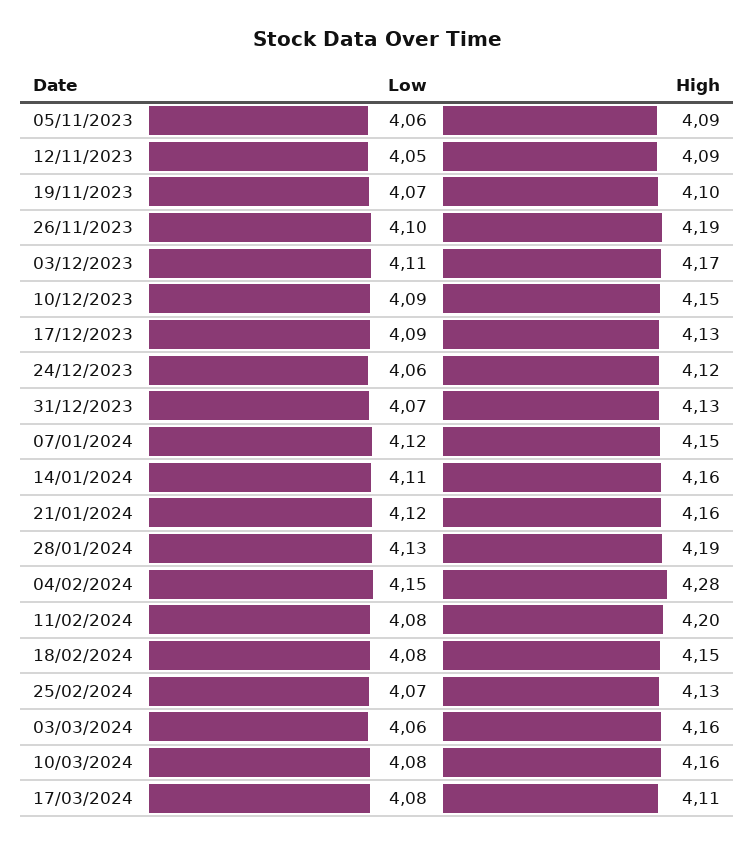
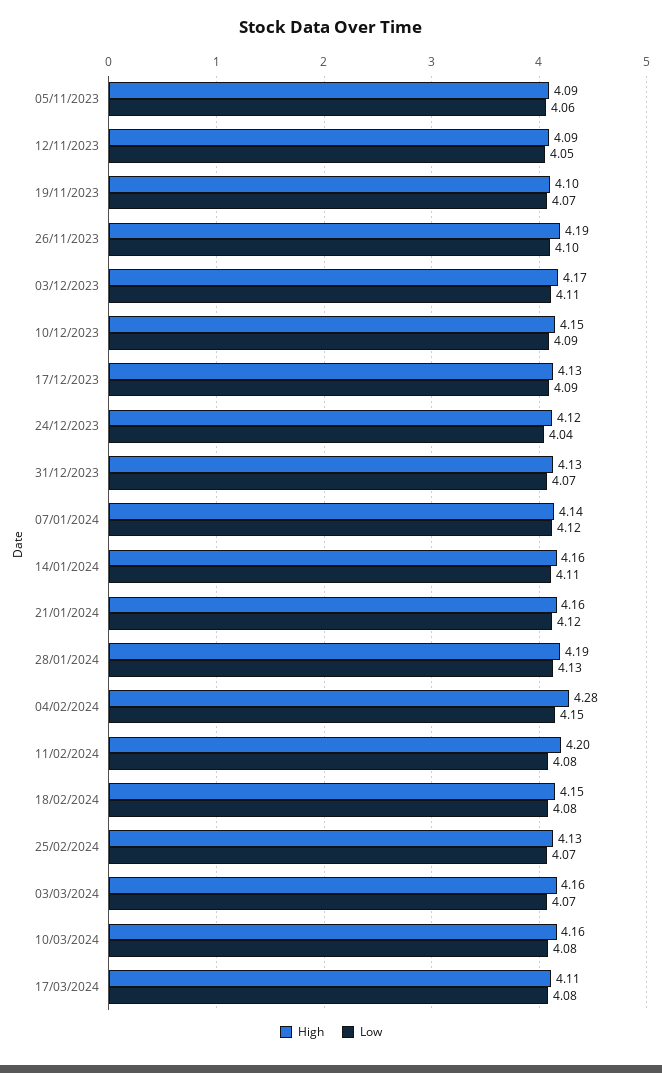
  {
    "Low": {
      "05/11/2023": 4.06,
      "12/11/2023": 4.05,
      "19/11/2023": 4.07,
      "26/11/2023": 4.1,
      "03/12/2023": 4.11,
      "10/12/2023": 4.09,
      "17/12/2023": 4.09,
-     "24/12/2023": 4.06,
+     "24/12/2023": 4.04,
      "31/12/2023": 4.07,
      "07/01/2024": 4.12,
      "14/01/2024": 4.11,
      "21/01/2024": 4.12,
      "28/01/2024": 4.13,
      "04/02/2024": 4.15,
      "11/02/2024": 4.08,
      "18/02/2024": 4.08,
      "25/02/2024": 4.07,
-     "03/03/2024": 4.06,
+     "03/03/2024": 4.07,
      "10/03/2024": 4.08,
      "17/03/2024": 4.08
    },
    "High": {
      "05/11/2023": 4.09,
      "12/11/2023": 4.09,
      "19/11/2023": 4.1,
      "26/11/2023": 4.19,
      "03/12/2023": 4.17,
      "10/12/2023": 4.15,
      "17/12/2023": 4.13,
      "24/12/2023": 4.12,
      "31/12/2023": 4.13,
-     "07/01/2024": 4.15,
+     "07/01/2024": 4.14,
      "14/01/2024": 4.16,
      "21/01/2024": 4.16,
      "28/01/2024": 4.19,
      "04/02/2024": 4.28,
      "11/02/2024": 4.2,
      "18/02/2024": 4.15,
      "25/02/2024": 4.13,
      "03/03/2024": 4.16,
      "10/03/2024": 4.16,
      "17/03/2024": 4.11
    }
  }

